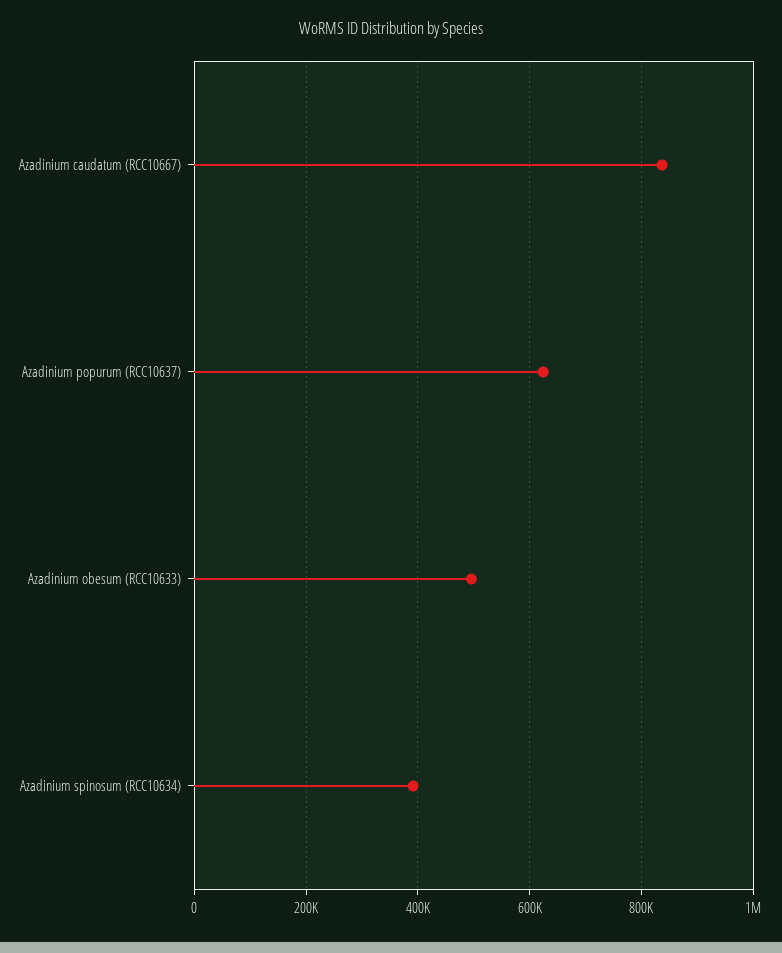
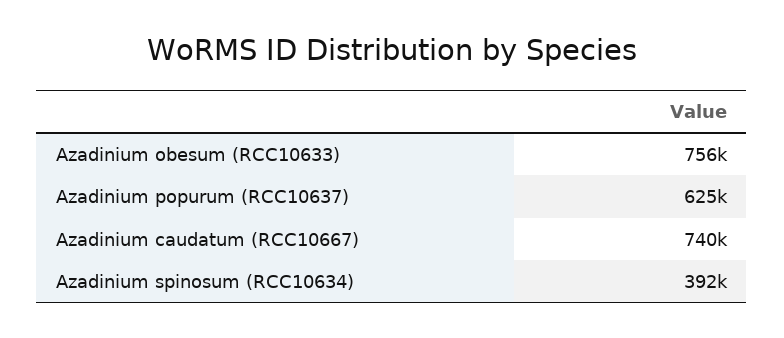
  {
-   "Azadinium caudatum (RCC10667)": 840000,
+   "Azadinium caudatum (RCC10667)": 740000,
    "Azadinium popurum (RCC10637)": 625000,
-   "Azadinium obesum (RCC10633)": 500000,
+   "Azadinium obesum (RCC10633)": 756000,
    "Azadinium spinosum (RCC10634)": 392000
  }

